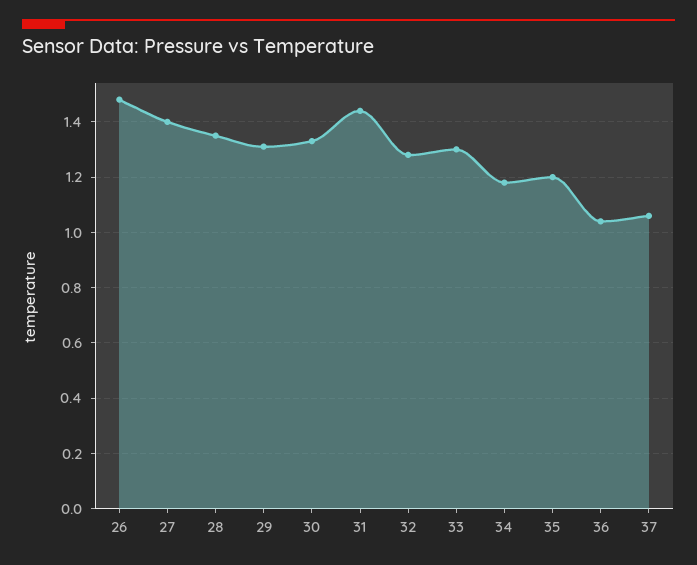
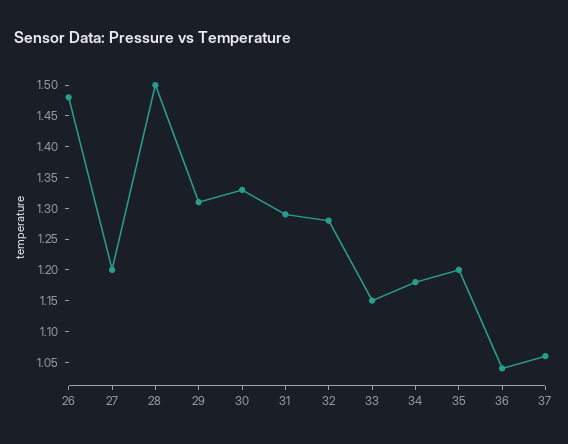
  {
    "26": 1.5,
-   "27": 1.4,
+   "27": 1.2,
-   "28": 1.35,
+   "28": 1.5,
    "29": 1.3,
    "30": 1.35,
-   "31": 1.45,
+   "31": 1.3,
    "32": 1.3,
-   "33": 1.3,
+   "33": 1.15,
    "34": 1.2,
    "35": 1.2,
    "36": 1.05,
    "37": 1.05
  }

